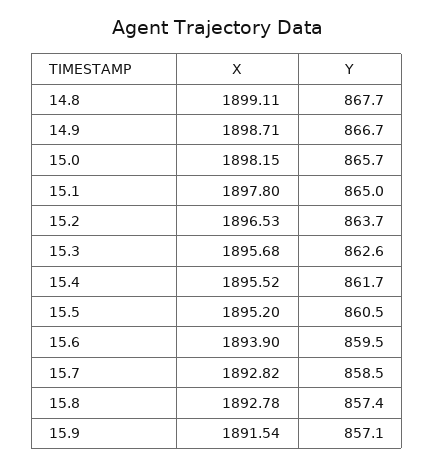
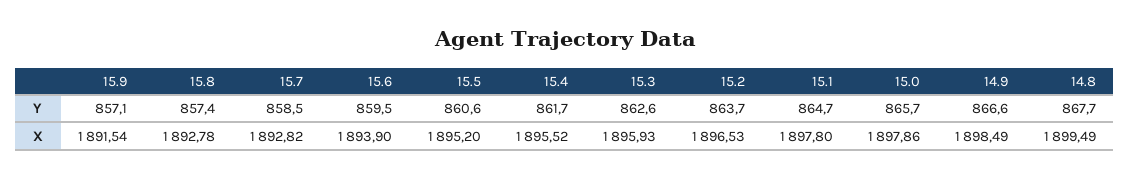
  {
    "X": {
-     "14.8": 1899.11,
+     "14.8": 1899.49,
-     "14.9": 1898.71,
+     "14.9": 1898.49,
-     "15.0": 1898.15,
+     "15.0": 1897.86,
      "15.1": 1897.8,
      "15.2": 1896.53,
-     "15.3": 1895.68,
+     "15.3": 1895.93,
      "15.4": 1895.52,
      "15.5": 1895.2,
      "15.6": 1893.9,
      "15.7": 1892.82,
      "15.8": 1892.78,
      "15.9": 1891.54
    },
    "Y": {
      "14.8": 867.7,
-     "14.9": 866.7,
+     "14.9": 866.6,
      "15.0": 865.7,
-     "15.1": 865,
+     "15.1": 864.7,
      "15.2": 863.7,
      "15.3": 862.6,
      "15.4": 861.7,
-     "15.5": 860.5,
+     "15.5": 860.6,
      "15.6": 859.5,
      "15.7": 858.5,
      "15.8": 857.4,
      "15.9": 857.1
    }
  }

